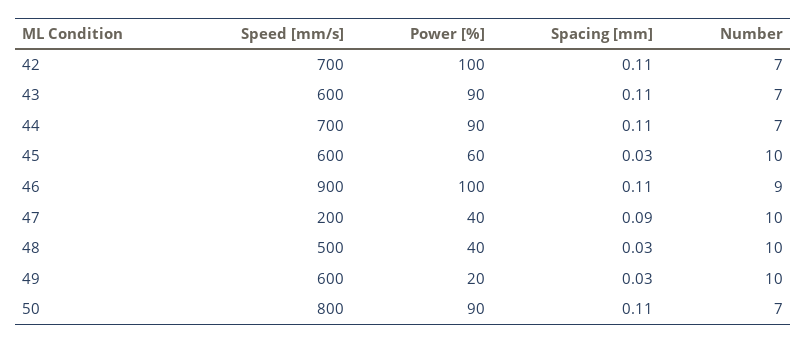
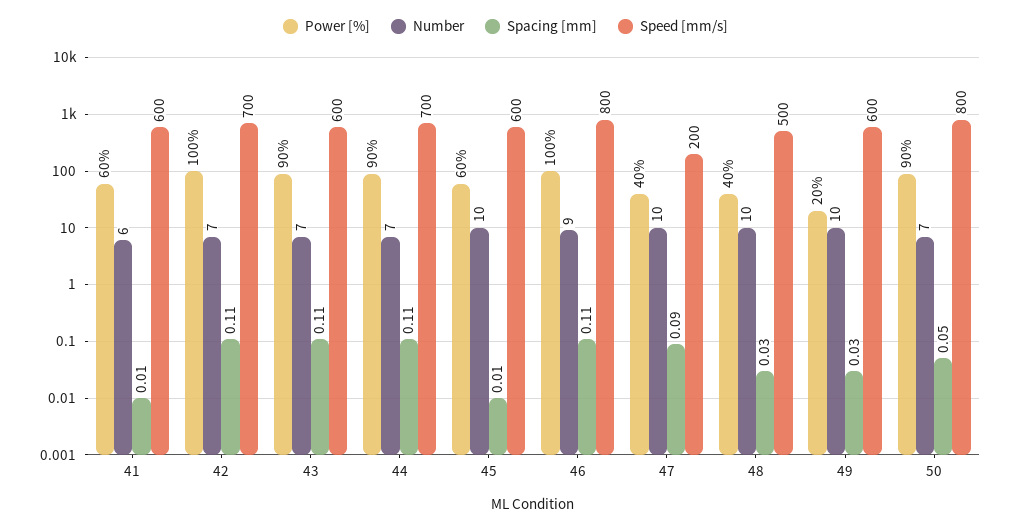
  {
    "Speed [mm/s]": {
      "42": 700,
      "43": 600,
      "44": 700,
      "45": 600,
-     "46": 900,
+     "46": 800,
      "47": 200,
      "48": 500,
      "49": 600,
-     "50": 800
+     "50": 800,
+     "41": 600
    },
    "Power [%]": {
      "42": 100,
      "43": 90,
      "44": 90,
      "45": 60,
      "46": 100,
      "47": 40,
      "48": 40,
      "49": 20,
-     "50": 90
+     "50": 90,
+     "41": 60
    },
    "Spacing [mm]": {
      "42": 0.11,
      "43": 0.11,
      "44": 0.11,
-     "45": 0.03,
+     "45": 0.01,
      "46": 0.11,
      "47": 0.09,
      "48": 0.03,
      "49": 0.03,
-     "50": 0.11
+     "50": 0.05,
+     "41": 0.01
    },
    "Number": {
      "42": 7,
      "43": 7,
      "44": 7,
      "45": 10,
      "46": 9,
      "47": 10,
      "48": 10,
      "49": 10,
-     "50": 7
+     "50": 7,
+     "41": 6
    }
  }

